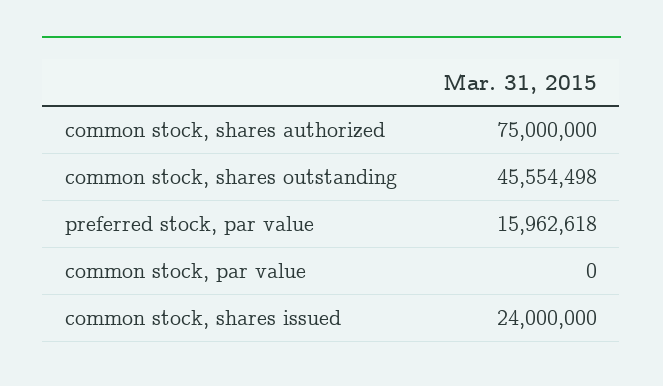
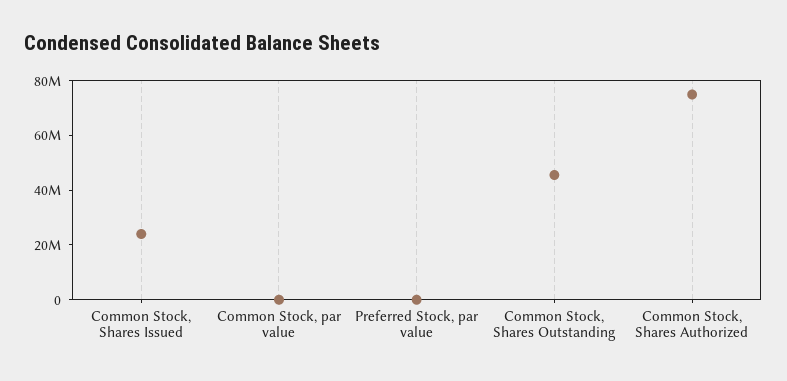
  {
    "common stock, shares authorized": 75000000,
    "common stock, shares outstanding": 45554498,
-   "preferred stock, par value": 15962618,
+   "preferred stock, par value": 0,
    "common stock, par value": 0,
    "common stock, shares issued": 24000000
  }

